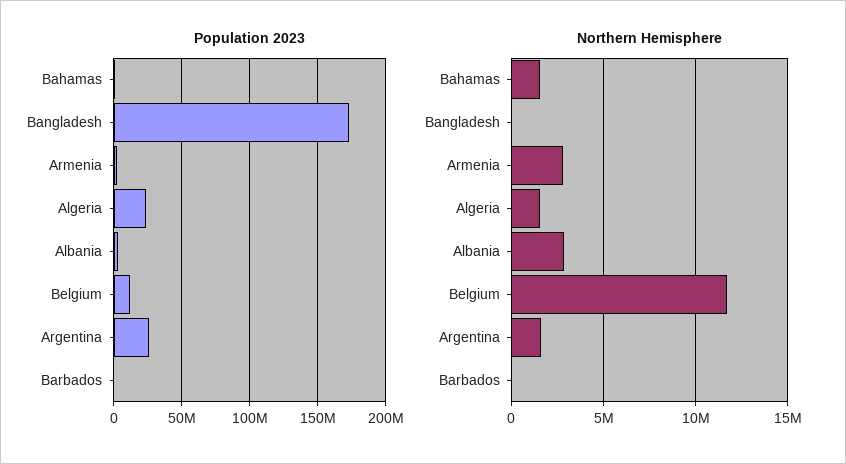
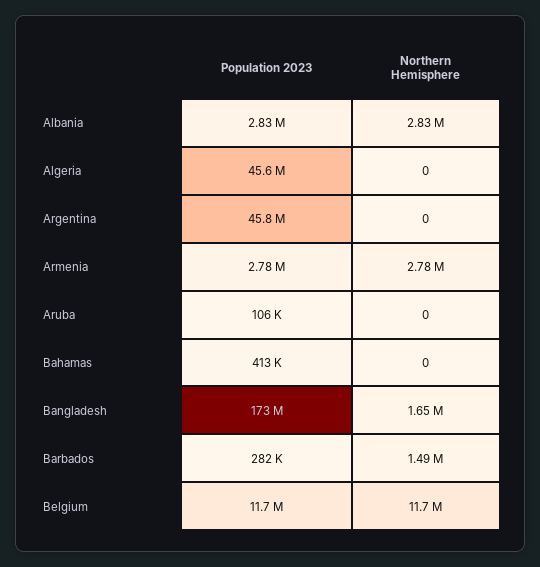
  {
    "Population 2023": {
      "Bahamas": 413000,
      "Bangladesh": 173000000,
      "Armenia": 2780000,
-     "Algeria": 25000000,
+     "Algeria": 45600000,
      "Albania": 2830000,
      "Belgium": 11700000,
-     "Argentina": 25000000,
+     "Argentina": 45800000,
-     "Barbados": 282000
+     "Barbados": 282000,
+     "Aruba": 106000
    },
    "Northern Hemisphere": {
-     "Bahamas": 1500000,
+     "Bahamas": 0,
-     "Bangladesh": 0,
+     "Bangladesh": 1650000,
      "Armenia": 2780000,
-     "Algeria": 1500000,
+     "Algeria": 0,
      "Albania": 2830000,
      "Belgium": 11700000,
-     "Argentina": 1500000,
+     "Argentina": 0,
-     "Barbados": 0
+     "Barbados": 1490000,
+     "Aruba": 0
    }
  }

